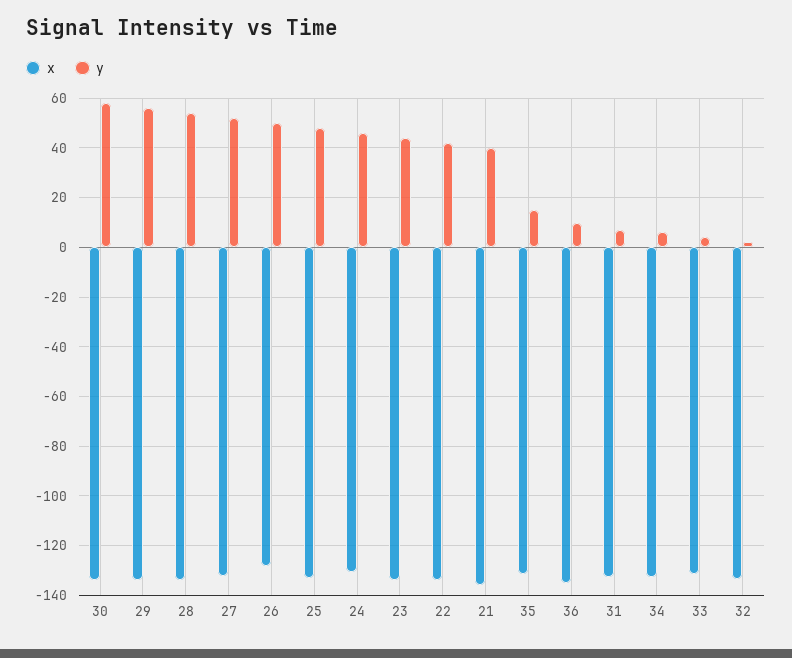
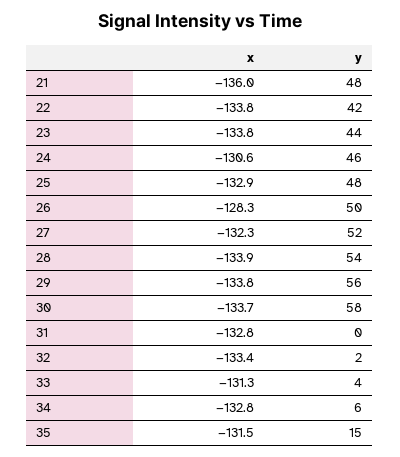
  {
    "x": {
      "30": -133.7,
      "29": -133.8,
      "28": -133.9,
      "27": -132.3,
      "26": -128.3,
      "25": -132.9,
      "24": -130.6,
      "23": -133.8,
      "22": -133.8,
      "21": -136,
      "35": -131.5,
-     "36": -135,
      "31": -132.8,
      "34": -132.8,
      "33": -131.3,
      "32": -133.4
    },
    "y": {
      "30": 58,
      "29": 56,
      "28": 54,
      "27": 52,
      "26": 50,
      "25": 48,
      "24": 46,
      "23": 44,
      "22": 42,
-     "21": 40,
+     "21": 48,
      "35": 15,
-     "36": 10,
-     "31": 7.5,
+     "31": 0,
      "34": 6,
      "33": 4,
      "32": 2
    }
  }

